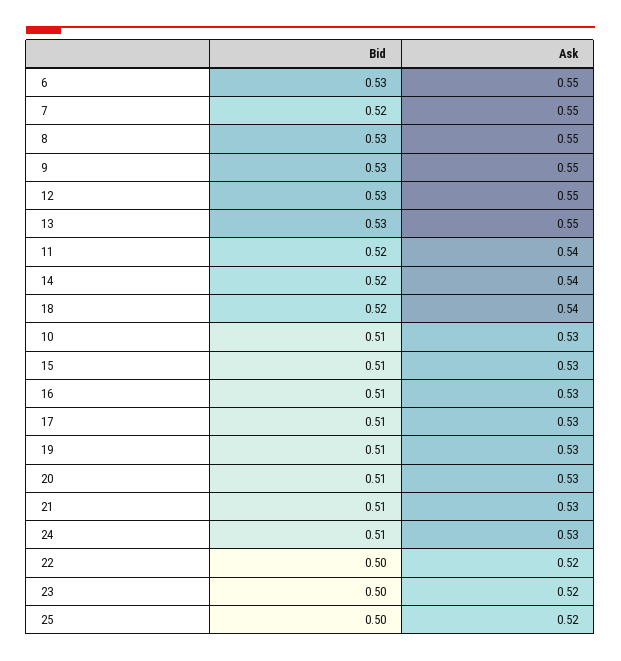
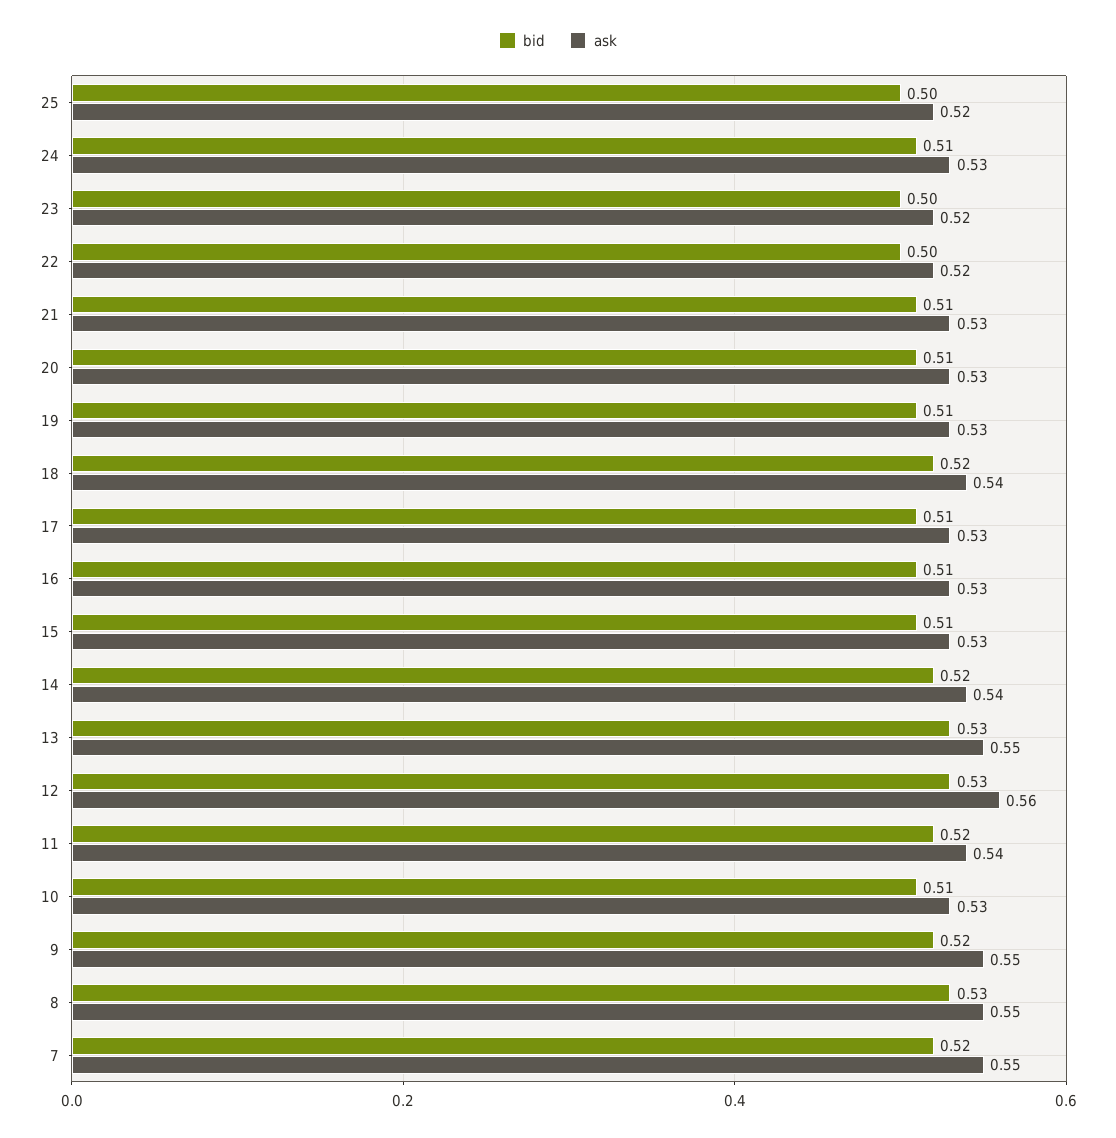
  {
    "Bid": {
-     "6": 0.53,
      "7": 0.52,
      "8": 0.53,
-     "9": 0.53,
+     "9": 0.52,
      "12": 0.53,
      "13": 0.53,
      "11": 0.52,
      "14": 0.52,
      "18": 0.52,
      "10": 0.51,
      "15": 0.51,
      "16": 0.51,
      "17": 0.51,
      "19": 0.51,
      "20": 0.51,
      "21": 0.51,
      "24": 0.51,
      "22": 0.5,
      "23": 0.5,
      "25": 0.5
    },
    "Ask": {
-     "6": 0.55,
      "7": 0.55,
      "8": 0.55,
      "9": 0.55,
-     "12": 0.55,
+     "12": 0.56,
      "13": 0.55,
      "11": 0.54,
      "14": 0.54,
      "18": 0.54,
      "10": 0.53,
      "15": 0.53,
      "16": 0.53,
      "17": 0.53,
      "19": 0.53,
      "20": 0.53,
      "21": 0.53,
      "24": 0.53,
      "22": 0.52,
      "23": 0.52,
      "25": 0.52
    }
  }

